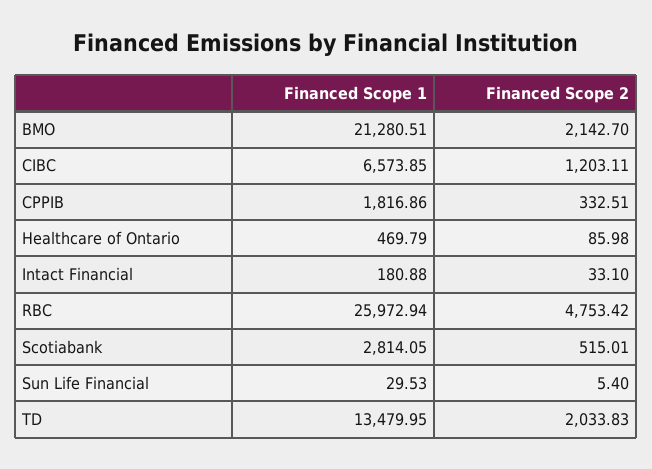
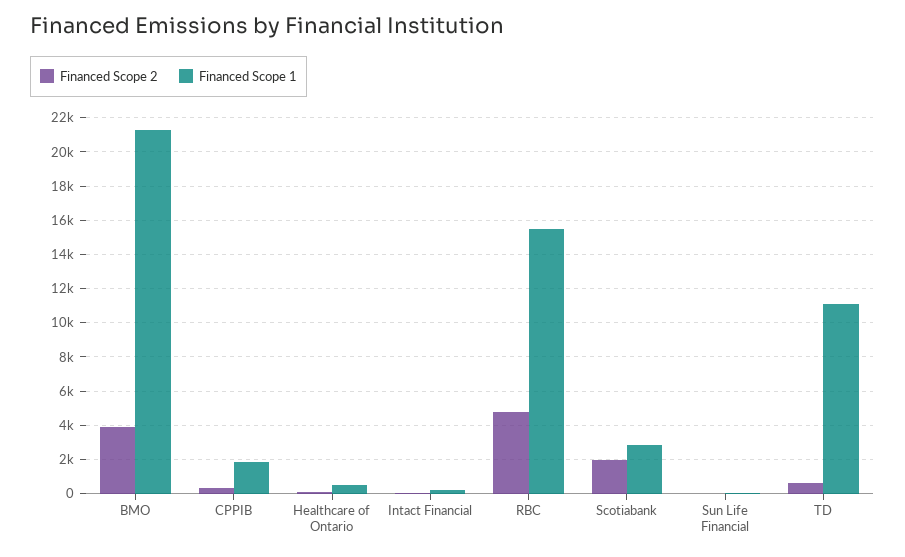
  {
    "Financed Scope 1": {
      "BMO": 21280.51,
-     "CIBC": 6573.85,
      "CPPIB": 1816.86,
      "Healthcare of Ontario": 469.79,
      "Intact Financial": 180.88,
-     "RBC": 25972.94,
+     "RBC": 15500,
      "Scotiabank": 2814.05,
      "Sun Life Financial": 29.53,
-     "TD": 13479.95
+     "TD": 11000
    },
    "Financed Scope 2": {
-     "BMO": 2142.7,
+     "BMO": 4000,
-     "CIBC": 1203.11,
      "CPPIB": 332.51,
      "Healthcare of Ontario": 85.98,
      "Intact Financial": 33.1,
      "RBC": 4753.42,
-     "Scotiabank": 515.01,
+     "Scotiabank": 2000,
      "Sun Life Financial": 5.4,
-     "TD": 2033.83
+     "TD": 500
    }
  }

